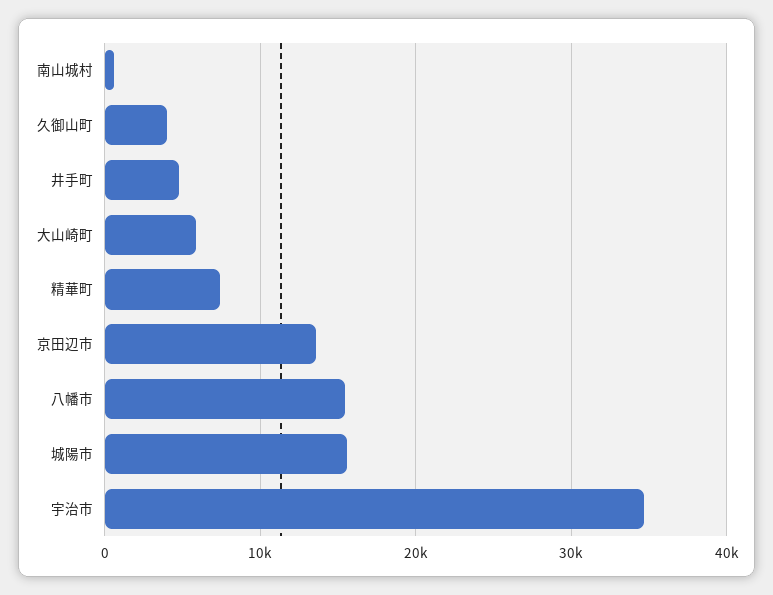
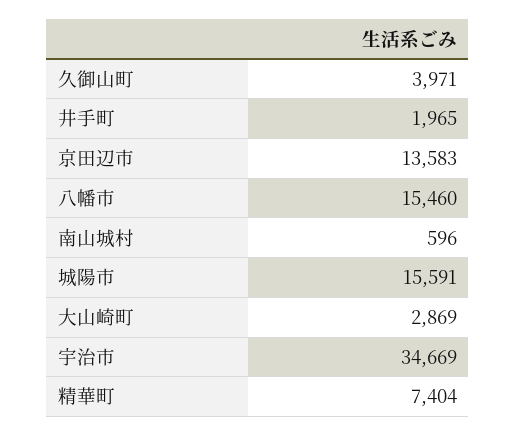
  {
    "南山城村": 596,
    "久御山町": 3971,
-   "井手町": 5000,
+   "井手町": 1965,
-   "大山崎町": 6000,
+   "大山崎町": 2869,
    "精華町": 7404,
    "京田辺市": 13583,
    "八幡市": 15460,
    "城陽市": 15591,
    "宇治市": 34669
  }

